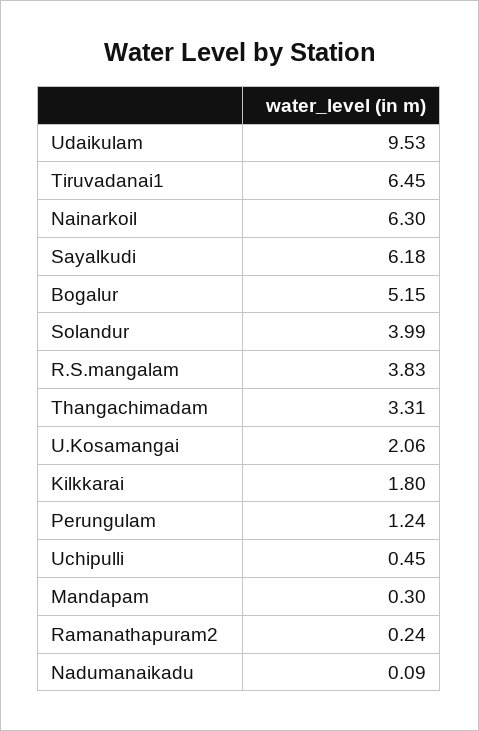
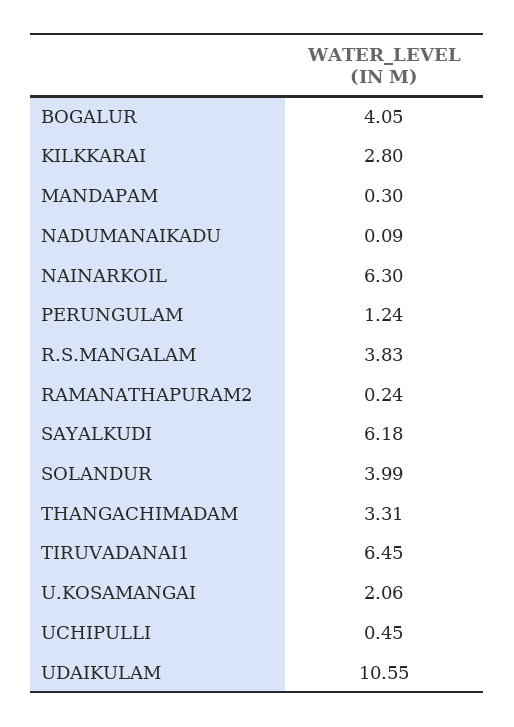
  {
-   "Udaikulam": 9.53,
+   "Udaikulam": 10.55,
    "Tiruvadanai1": 6.45,
    "Nainarkoil": 6.3,
    "Sayalkudi": 6.18,
-   "Bogalur": 5.15,
+   "Bogalur": 4.05,
    "Solandur": 3.99,
    "R.S.mangalam": 3.83,
    "Thangachimadam": 3.31,
    "U.Kosamangai": 2.06,
-   "Kilkkarai": 1.8,
+   "Kilkkarai": 2.8,
    "Perungulam": 1.24,
    "Uchipulli": 0.45,
    "Mandapam": 0.3,
    "Ramanathapuram2": 0.24,
    "Nadumanaikadu": 0.09
  }

